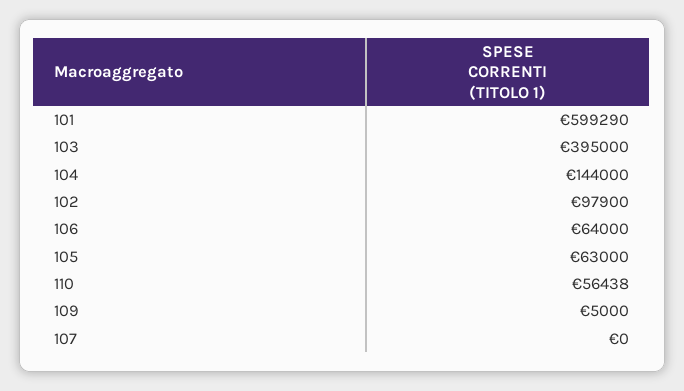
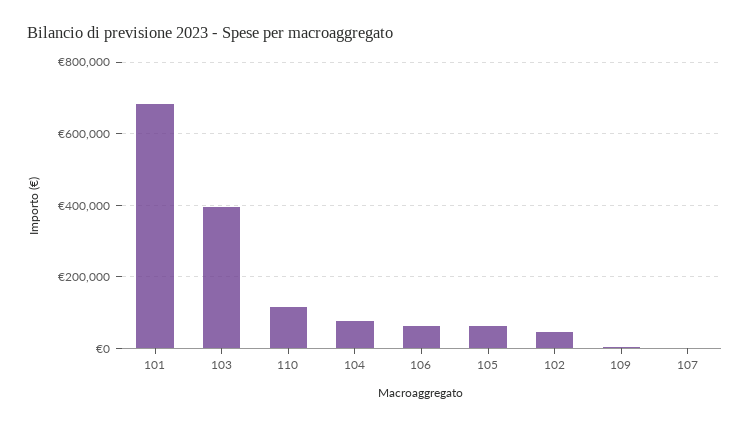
  {
-   "101": 599290,
+   "101": 680000,
    "103": 395000,
-   "104": 144000,
+   "104": 80000,
-   "102": 97900,
+   "102": 40000,
    "106": 64000,
    "105": 63000,
-   "110": 56438,
+   "110": 120000,
    "109": 5000,
    "107": 0
  }

